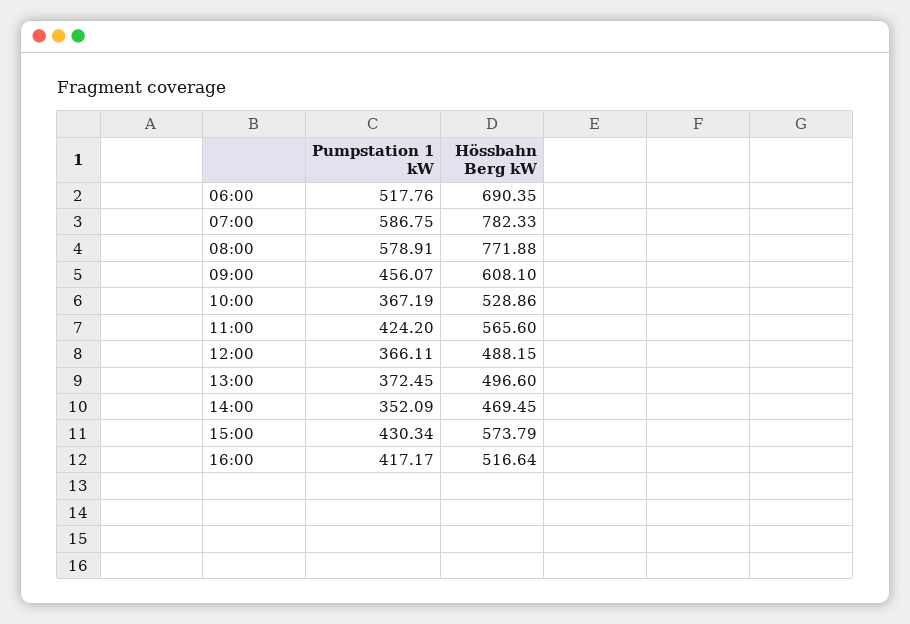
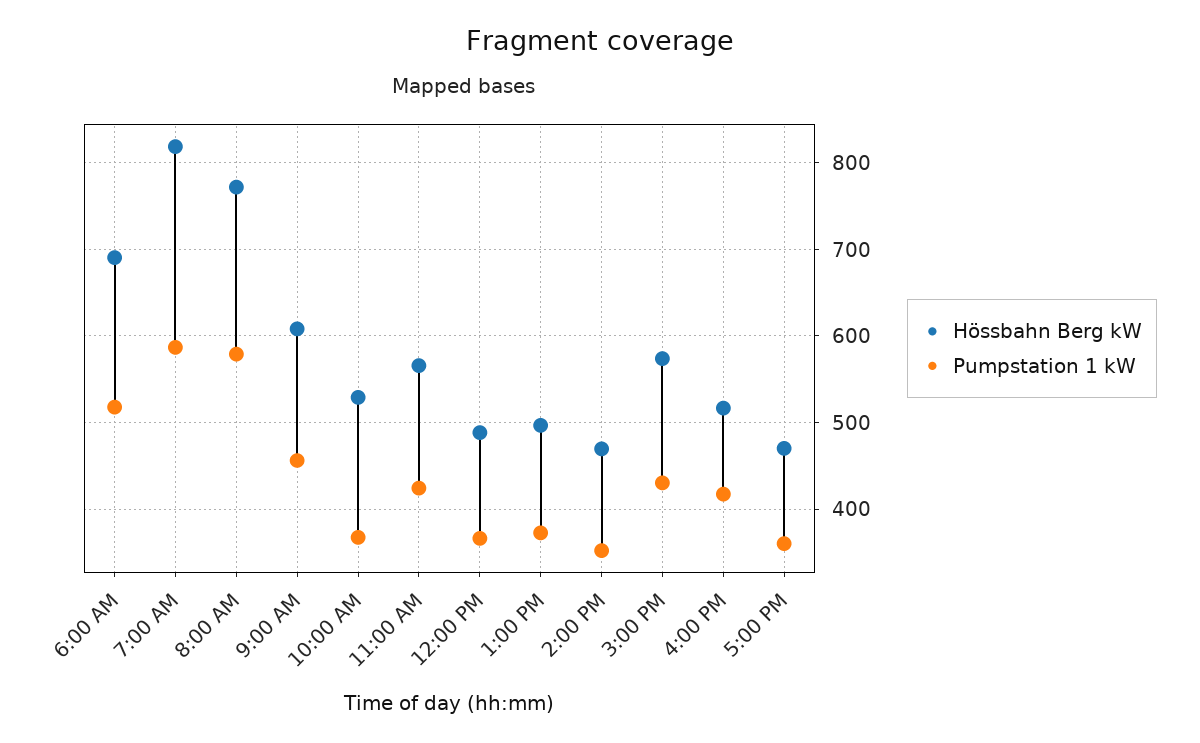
  {
    "Pumpstation 1 kW": {
      "06:00": 517.76,
      "07:00": 586.75,
      "08:00": 578.91,
      "09:00": 456.07,
      "10:00": 367.19,
      "11:00": 424.2,
      "12:00": 366.11,
      "13:00": 372.45,
      "14:00": 352.09,
      "15:00": 430.34,
-     "16:00": 417.17
+     "16:00": 417.17,
+     "5:00 PM": 360
    },
    "Hössbahn Berg kW": {
      "06:00": 690.35,
-     "07:00": 782.33,
+     "07:00": 820,
      "08:00": 771.88,
      "09:00": 608.1,
      "10:00": 528.86,
      "11:00": 565.6,
      "12:00": 488.15,
      "13:00": 496.6,
      "14:00": 469.45,
      "15:00": 573.79,
-     "16:00": 516.64
+     "16:00": 516.64,
+     "5:00 PM": 470
    }
  }

